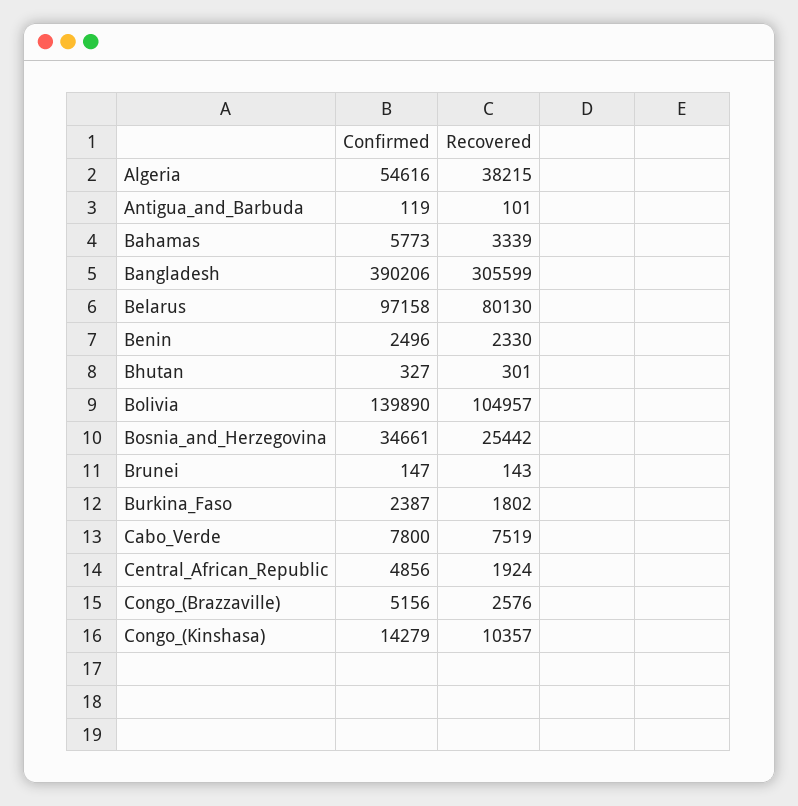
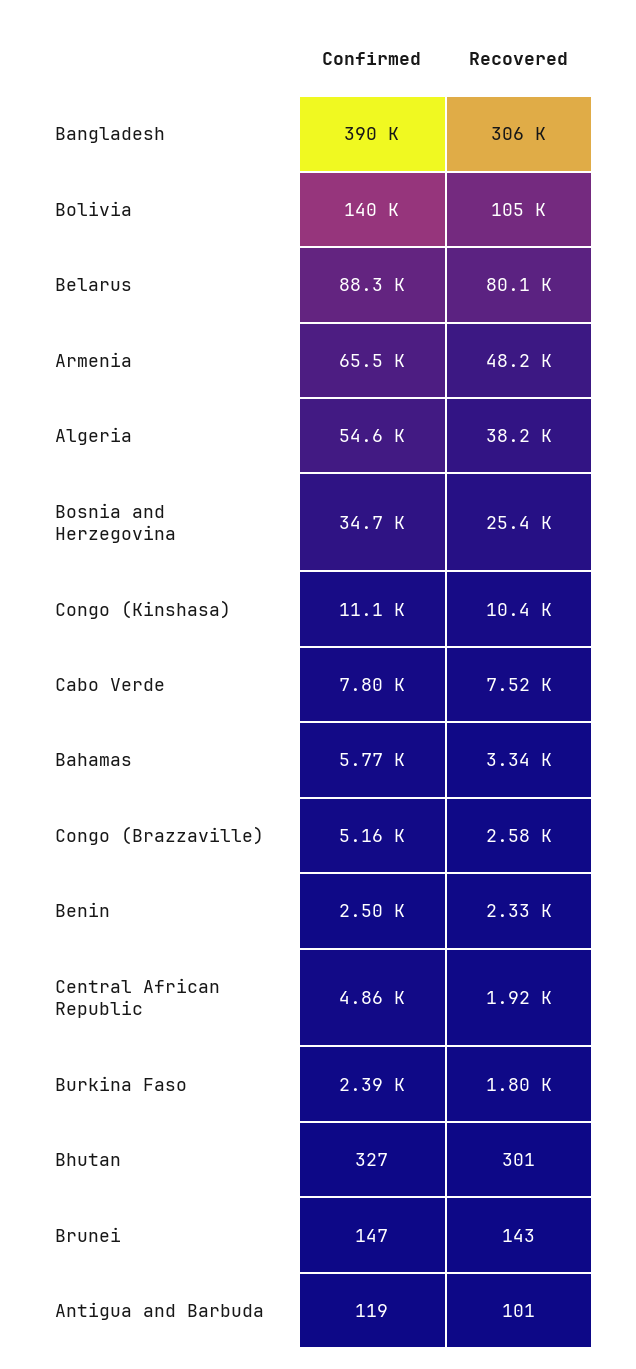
  {
    "Confirmed": {
      "Algeria": 54616,
      "Antigua_and_Barbuda": 119,
      "Bahamas": 5773,
      "Bangladesh": 390206,
-     "Belarus": 97158,
+     "Belarus": 88300,
      "Benin": 2496,
      "Bhutan": 327,
      "Bolivia": 139890,
      "Bosnia_and_Herzegovina": 34661,
      "Brunei": 147,
      "Burkina_Faso": 2387,
      "Cabo_Verde": 7800,
      "Central_African_Republic": 4856,
      "Congo_(Brazzaville)": 5156,
-     "Congo_(Kinshasa)": 14279
+     "Congo_(Kinshasa)": 11100,
+     "Armenia": 65500
    },
    "Recovered": {
      "Algeria": 38215,
      "Antigua_and_Barbuda": 101,
      "Bahamas": 3339,
      "Bangladesh": 305599,
      "Belarus": 80130,
      "Benin": 2330,
      "Bhutan": 301,
      "Bolivia": 104957,
      "Bosnia_and_Herzegovina": 25442,
      "Brunei": 143,
      "Burkina_Faso": 1802,
      "Cabo_Verde": 7519,
      "Central_African_Republic": 1924,
      "Congo_(Brazzaville)": 2576,
-     "Congo_(Kinshasa)": 10357
+     "Congo_(Kinshasa)": 10357,
+     "Armenia": 48200
    }
  }

